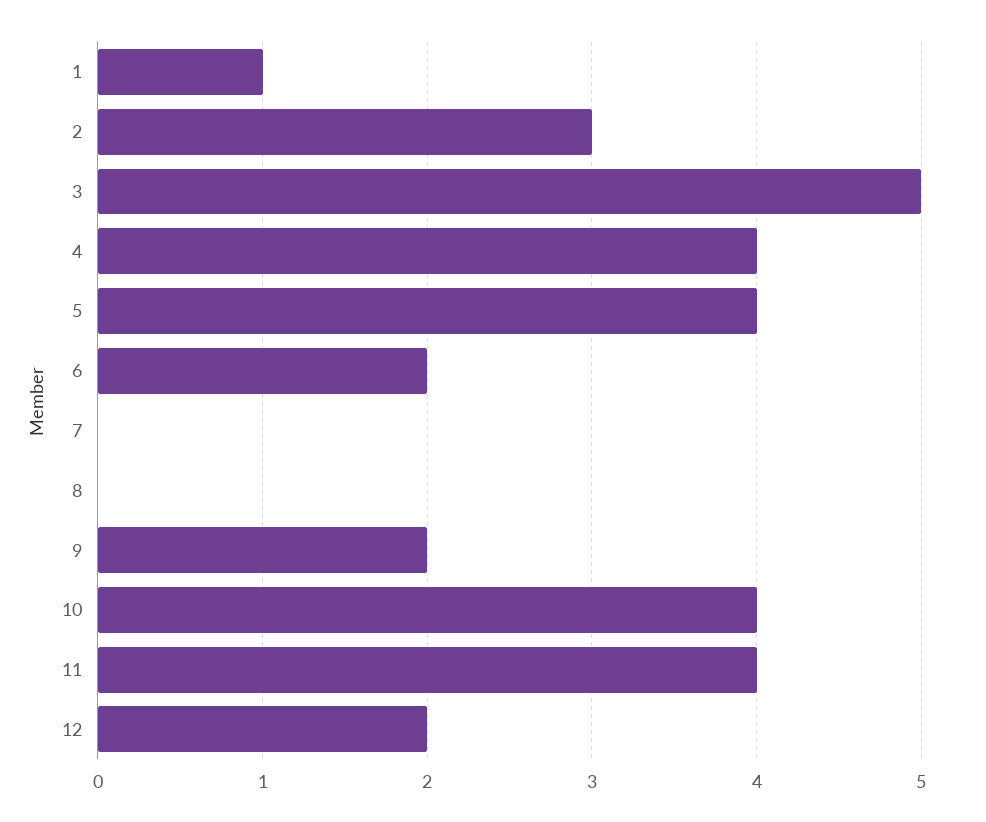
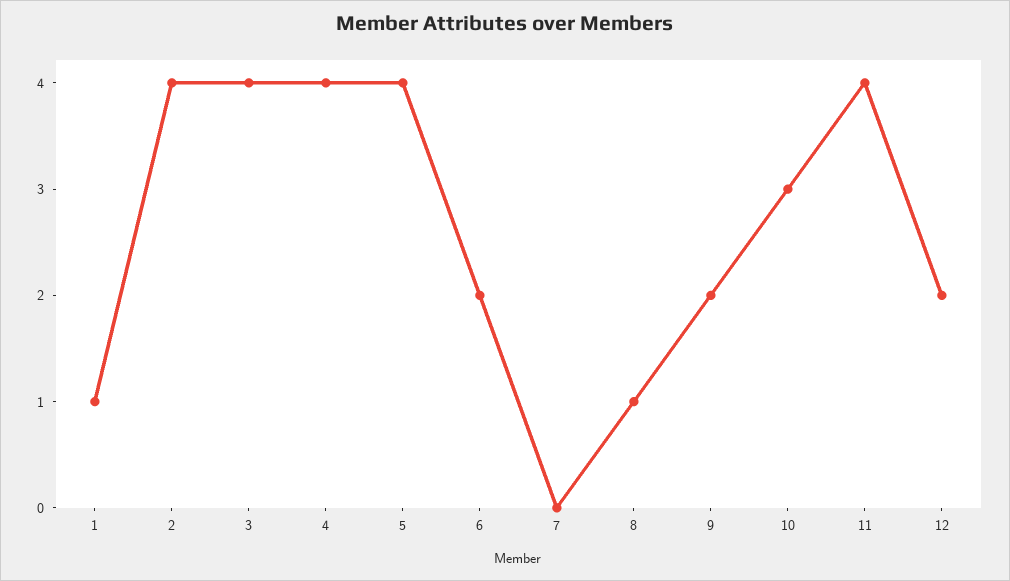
  {
    "1": 1,
-   "2": 3,
+   "2": 4,
-   "3": 5,
+   "3": 4,
    "4": 4,
    "5": 4,
    "6": 2,
    "7": 0,
-   "8": 0,
+   "8": 1,
    "9": 2,
-   "10": 4,
+   "10": 3,
    "11": 4,
    "12": 2
  }

